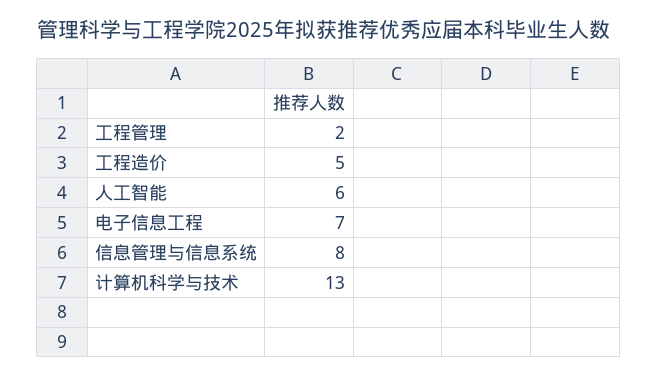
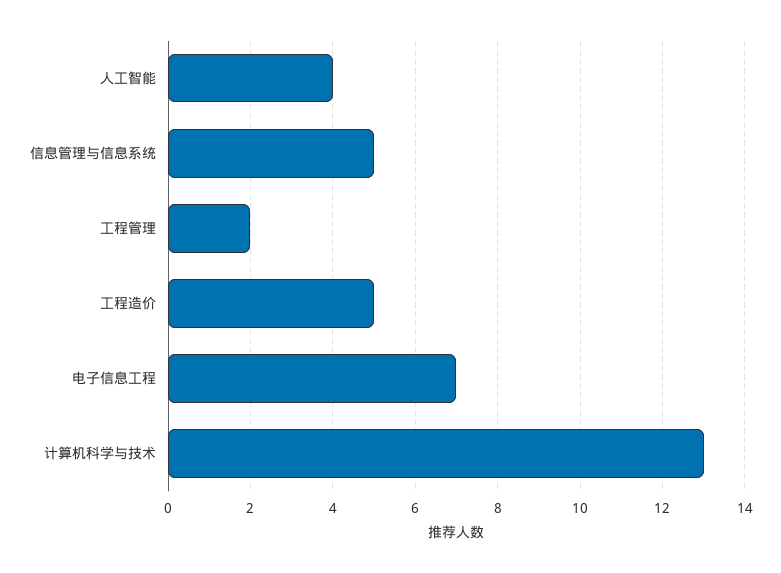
  {
    "工程管理": 2,
    "工程造价": 5,
-   "人工智能": 6,
+   "人工智能": 4,
    "电子信息工程": 7,
-   "信息管理与信息系统": 8,
+   "信息管理与信息系统": 5,
    "计算机科学与技术": 13
  }

